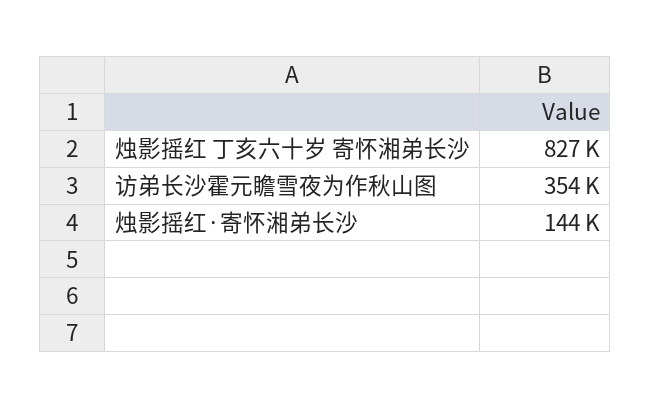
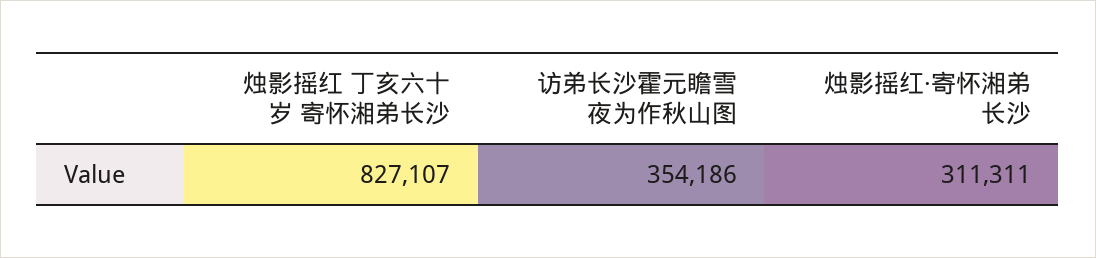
  {
    "烛影摇红 丁亥六十岁 寄怀湘弟长沙": 827107,
    "访弟长沙霍元瞻雪夜为作秋山图": 354186,
-   "烛影摇红·寄怀湘弟长沙": 144000
+   "烛影摇红·寄怀湘弟长沙": 311311
  }

